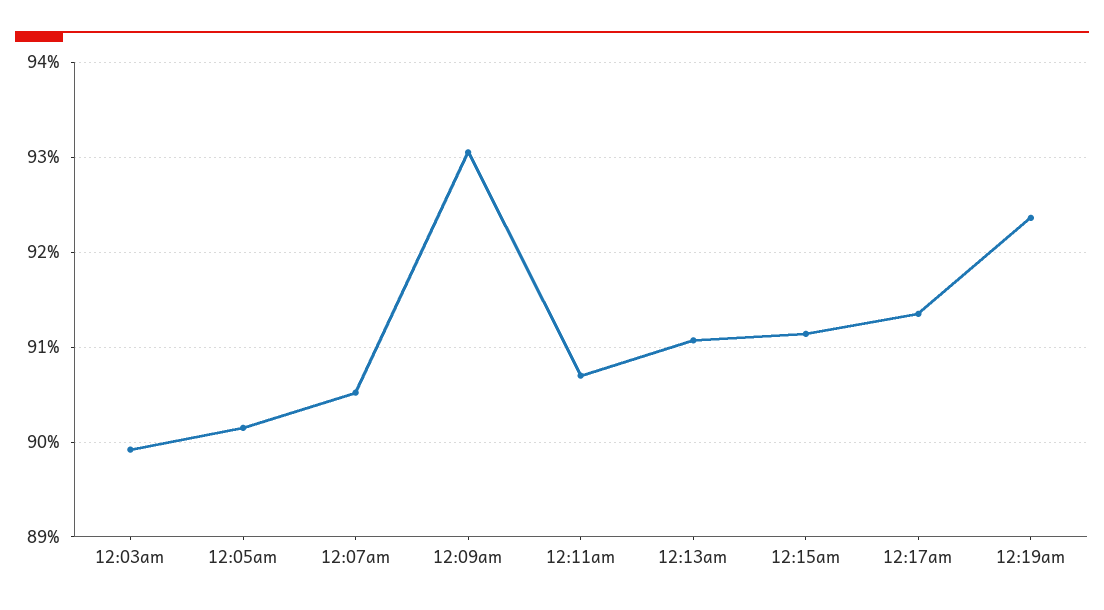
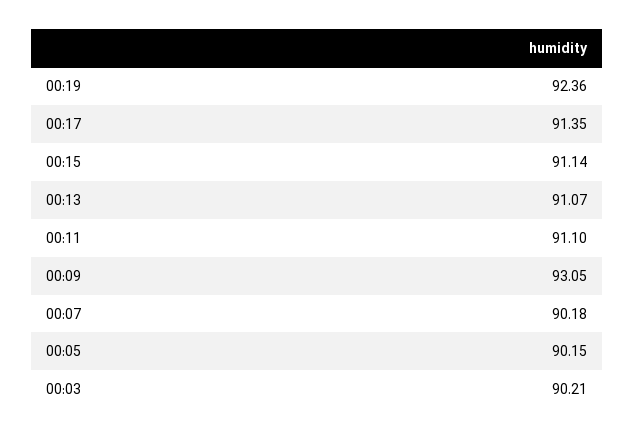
  {
-   "12:03am": 89.9,
+   "12:03am": 90.21,
    "12:05am": 90.15,
-   "12:07am": 90.5,
+   "12:07am": 90.18,
    "12:09am": 93.05,
-   "12:11am": 90.7,
+   "12:11am": 91.1,
    "12:13am": 91.07,
    "12:15am": 91.14,
    "12:17am": 91.35,
    "12:19am": 92.36
  }

